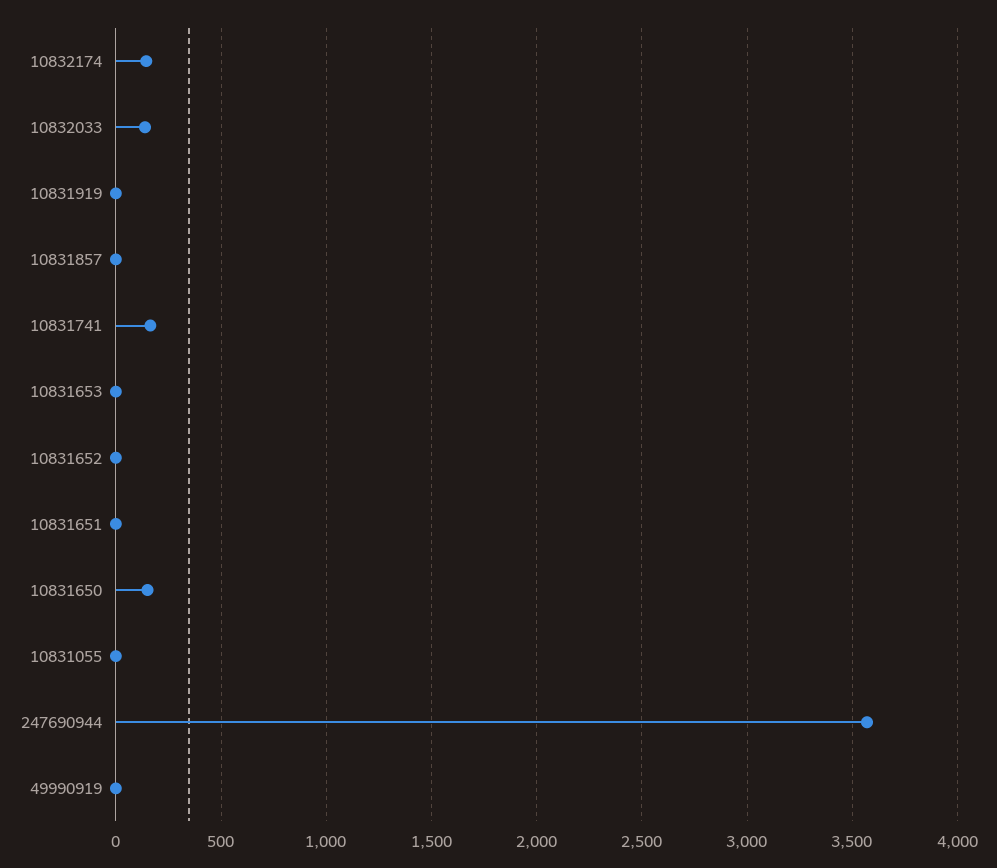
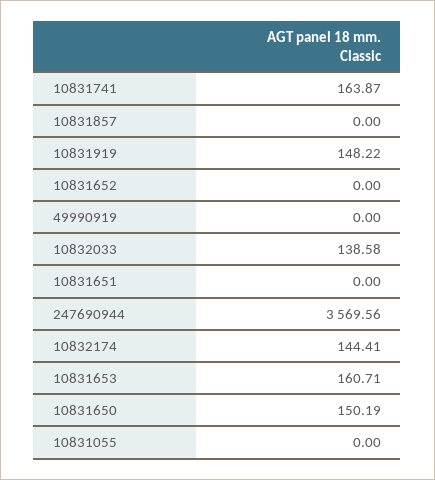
  {
    "10832174": 144.41,
    "10832033": 138.58,
-   "10831919": 0,
+   "10831919": 148.22,
    "10831857": 0,
    "10831741": 163.87,
-   "10831653": 0,
+   "10831653": 160.71,
    "10831652": 0,
    "10831651": 0,
    "10831650": 150.19,
    "10831055": 0,
    "247690944": 3569.56,
    "49990919": 0
  }

